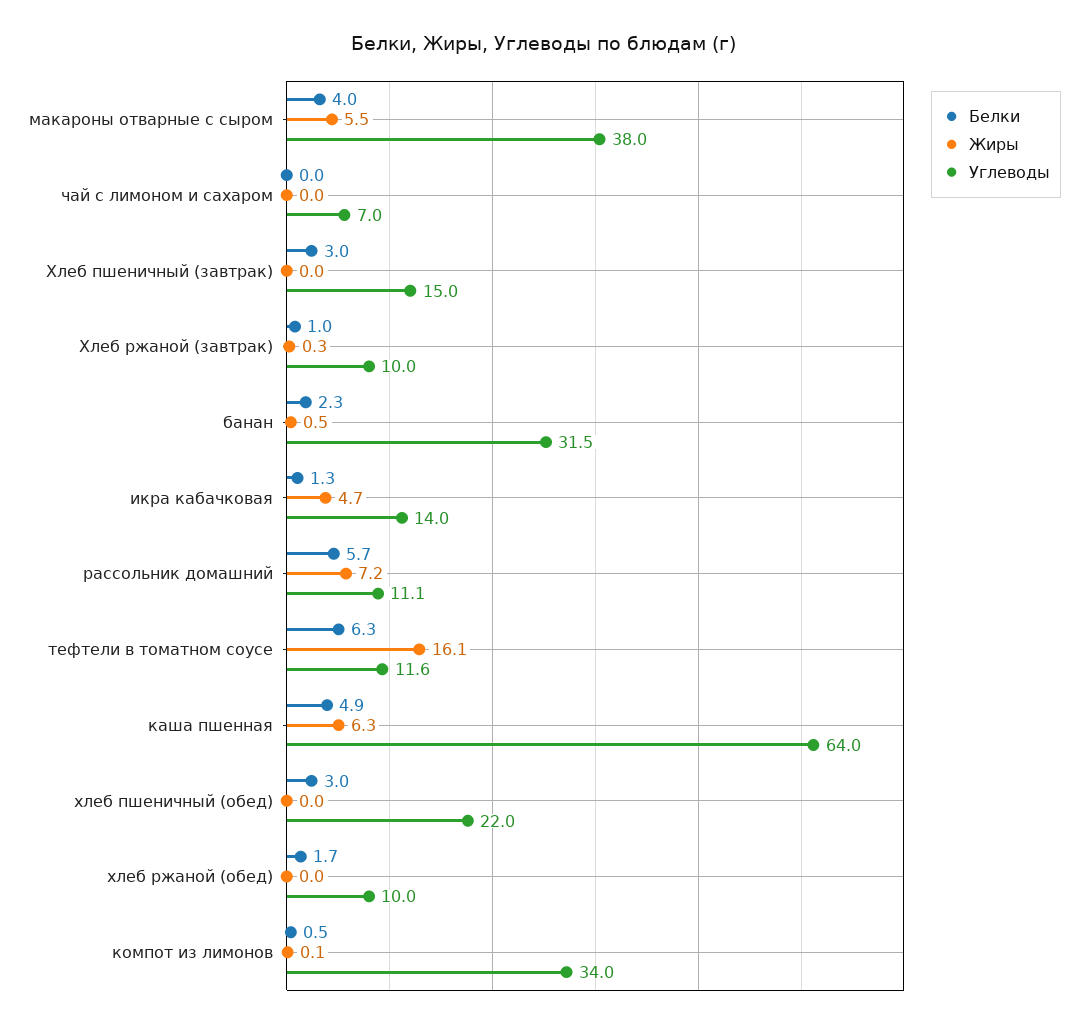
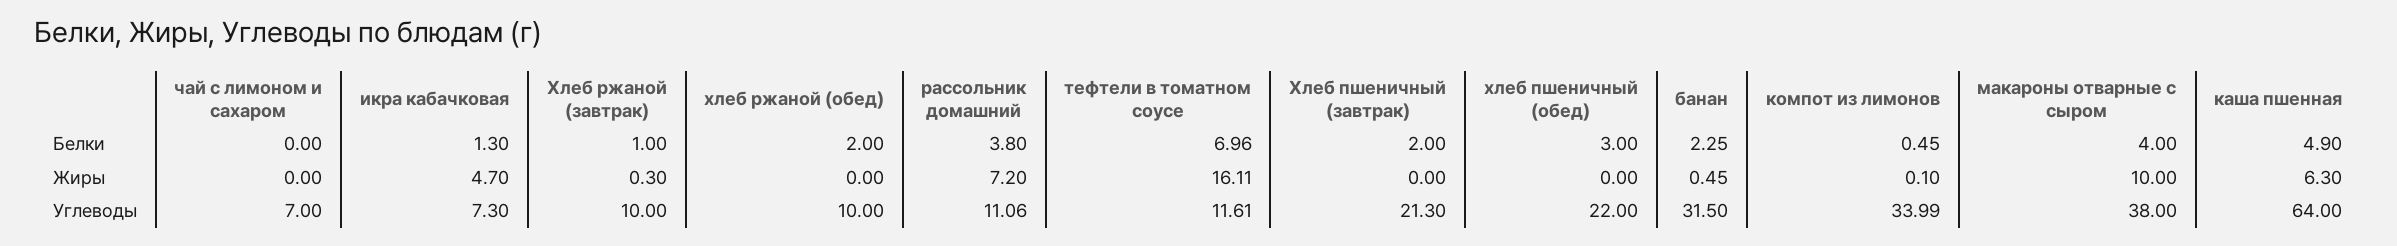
  {
    "Белки": {
      "макароны отварные с сыром": 4,
      "чай с лимоном и сахаром": 0,
-     "Хлеб пшеничный (завтрак)": 3,
+     "Хлеб пшеничный (завтрак)": 2,
      "Хлеб ржаной (завтрак)": 1,
      "банан": 2.25,
      "икра кабачковая": 1.3,
-     "рассольник домашний": 5.7,
+     "рассольник домашний": 3.8,
-     "тефтели в томатном соусе": 6.3,
+     "тефтели в томатном соусе": 6.96,
      "каша пшенная": 4.9,
      "хлеб пшеничный (обед)": 3,
-     "хлеб ржаной (обед)": 1.7,
+     "хлеб ржаной (обед)": 2,
      "компот из лимонов": 0.45
    },
    "Жиры": {
-     "макароны отварные с сыром": 5.5,
+     "макароны отварные с сыром": 10,
      "чай с лимоном и сахаром": 0,
      "Хлеб пшеничный (завтрак)": 0,
      "Хлеб ржаной (завтрак)": 0.3,
      "банан": 0.45,
      "икра кабачковая": 4.7,
      "рассольник домашний": 7.2,
      "тефтели в томатном соусе": 16.11,
      "каша пшенная": 6.3,
      "хлеб пшеничный (обед)": 0,
      "хлеб ржаной (обед)": 0,
      "компот из лимонов": 0.1
    },
    "Углеводы": {
      "макароны отварные с сыром": 38,
      "чай с лимоном и сахаром": 7,
-     "Хлеб пшеничный (завтрак)": 15,
+     "Хлеб пшеничный (завтрак)": 21.3,
      "Хлеб ржаной (завтрак)": 10,
      "банан": 31.5,
-     "икра кабачковая": 14,
+     "икра кабачковая": 7.3,
      "рассольник домашний": 11.06,
      "тефтели в томатном соусе": 11.61,
      "каша пшенная": 64,
      "хлеб пшеничный (обед)": 22,
      "хлеб ржаной (обед)": 10,
      "компот из лимонов": 33.99
    }
  }

